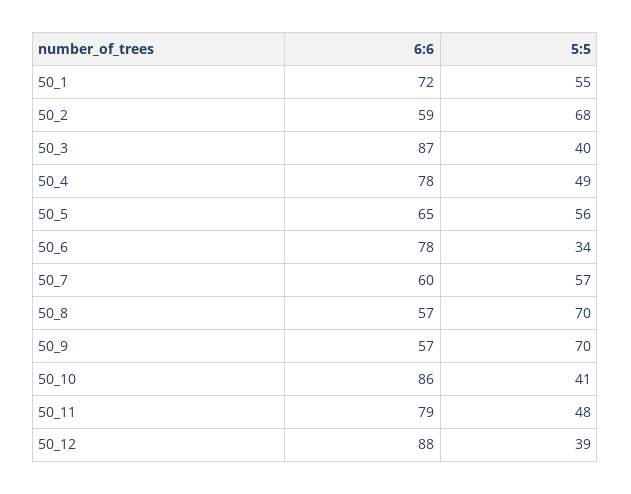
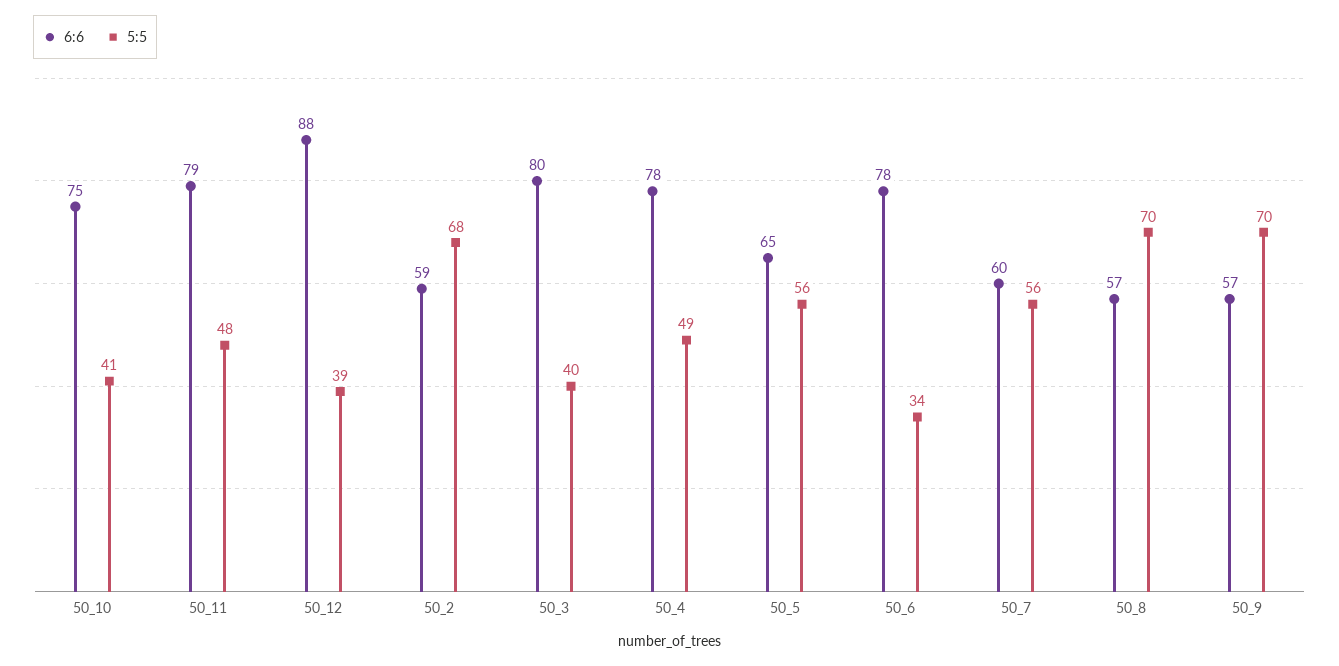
  {
    "6:6": {
-     "50_1": 72,
      "50_2": 59,
-     "50_3": 87,
+     "50_3": 80,
      "50_4": 78,
      "50_5": 65,
      "50_6": 78,
      "50_7": 60,
      "50_8": 57,
      "50_9": 57,
-     "50_10": 86,
+     "50_10": 75,
      "50_11": 79,
      "50_12": 88
    },
    "5:5": {
-     "50_1": 55,
      "50_2": 68,
      "50_3": 40,
      "50_4": 49,
      "50_5": 56,
      "50_6": 34,
-     "50_7": 57,
+     "50_7": 56,
      "50_8": 70,
      "50_9": 70,
      "50_10": 41,
      "50_11": 48,
      "50_12": 39
    }
  }

